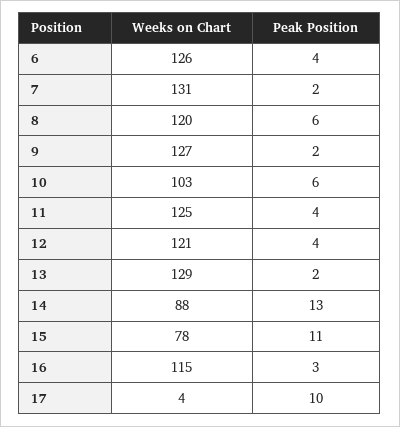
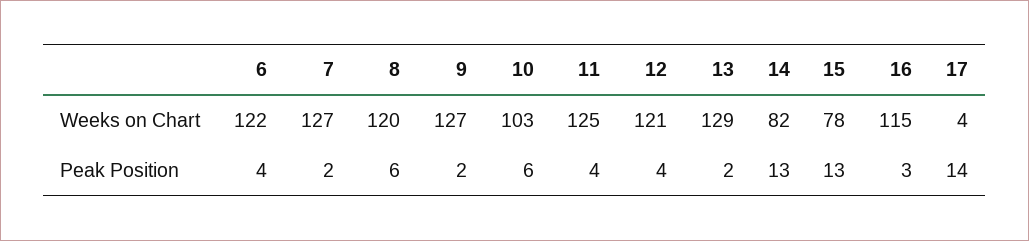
  {
    "Weeks on Chart": {
-     "6": 126,
+     "6": 122,
-     "7": 131,
+     "7": 127,
      "8": 120,
      "9": 127,
      "10": 103,
      "11": 125,
      "12": 121,
      "13": 129,
-     "14": 88,
+     "14": 82,
      "15": 78,
      "16": 115,
      "17": 4
    },
    "Peak Position": {
      "6": 4,
      "7": 2,
      "8": 6,
      "9": 2,
      "10": 6,
      "11": 4,
      "12": 4,
      "13": 2,
      "14": 13,
-     "15": 11,
+     "15": 13,
      "16": 3,
-     "17": 10
+     "17": 14
    }
  }

